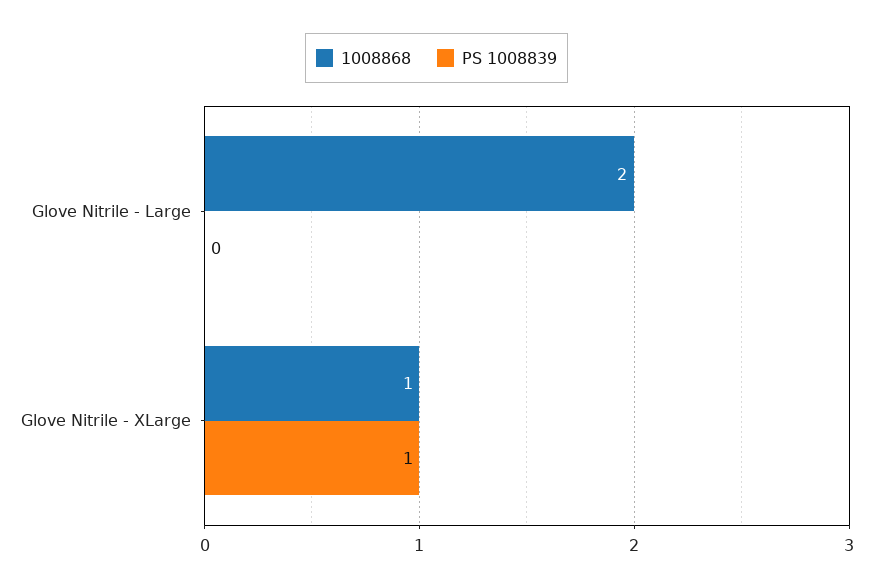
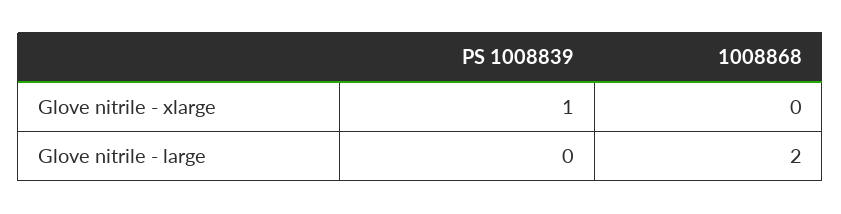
  {
    "1008868": {
      "Glove Nitrile - Large": 2,
-     "Glove Nitrile - XLarge": 1
+     "Glove Nitrile - XLarge": 0
    },
    "PS 1008839": {
      "Glove Nitrile - Large": 0,
      "Glove Nitrile - XLarge": 1
    }
  }

